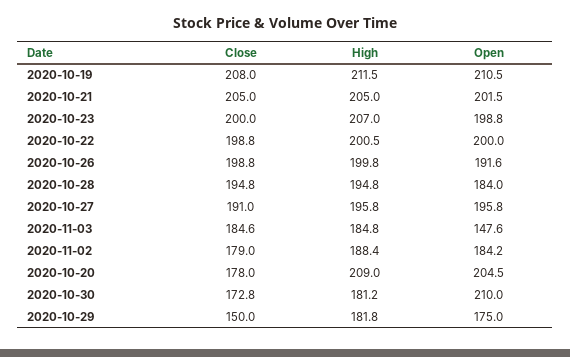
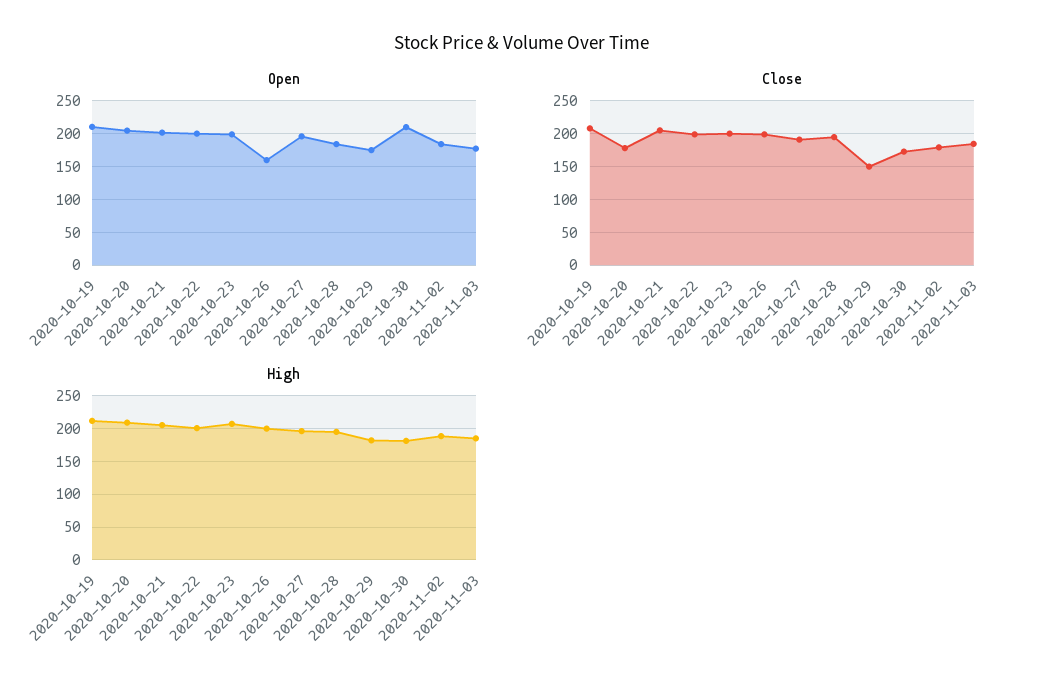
  {
    "Close": {
      "2020-10-19": 208,
      "2020-10-21": 205,
      "2020-10-23": 200,
      "2020-10-22": 198.8,
      "2020-10-26": 198.8,
      "2020-10-28": 194.8,
      "2020-10-27": 191,
      "2020-11-03": 184.6,
      "2020-11-02": 179,
      "2020-10-20": 178,
      "2020-10-30": 172.8,
      "2020-10-29": 150
    },
    "High": {
      "2020-10-19": 211.5,
      "2020-10-21": 205,
      "2020-10-23": 207,
      "2020-10-22": 200.5,
      "2020-10-26": 199.8,
      "2020-10-28": 194.8,
      "2020-10-27": 195.8,
      "2020-11-03": 184.8,
      "2020-11-02": 188.4,
      "2020-10-20": 209,
      "2020-10-30": 181.2,
      "2020-10-29": 181.8
    },
    "Open": {
      "2020-10-19": 210.5,
      "2020-10-21": 201.5,
      "2020-10-23": 198.8,
      "2020-10-22": 200,
-     "2020-10-26": 191.6,
+     "2020-10-26": 160,
      "2020-10-28": 184,
      "2020-10-27": 195.8,
-     "2020-11-03": 147.6,
+     "2020-11-03": 180,
      "2020-11-02": 184.2,
      "2020-10-20": 204.5,
      "2020-10-30": 210,
      "2020-10-29": 175
    }
  }

